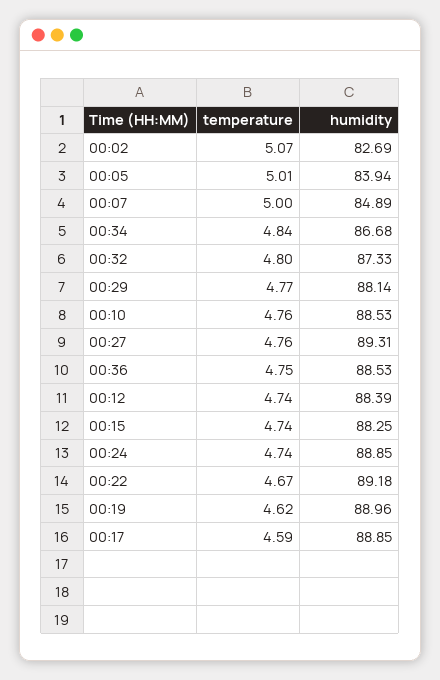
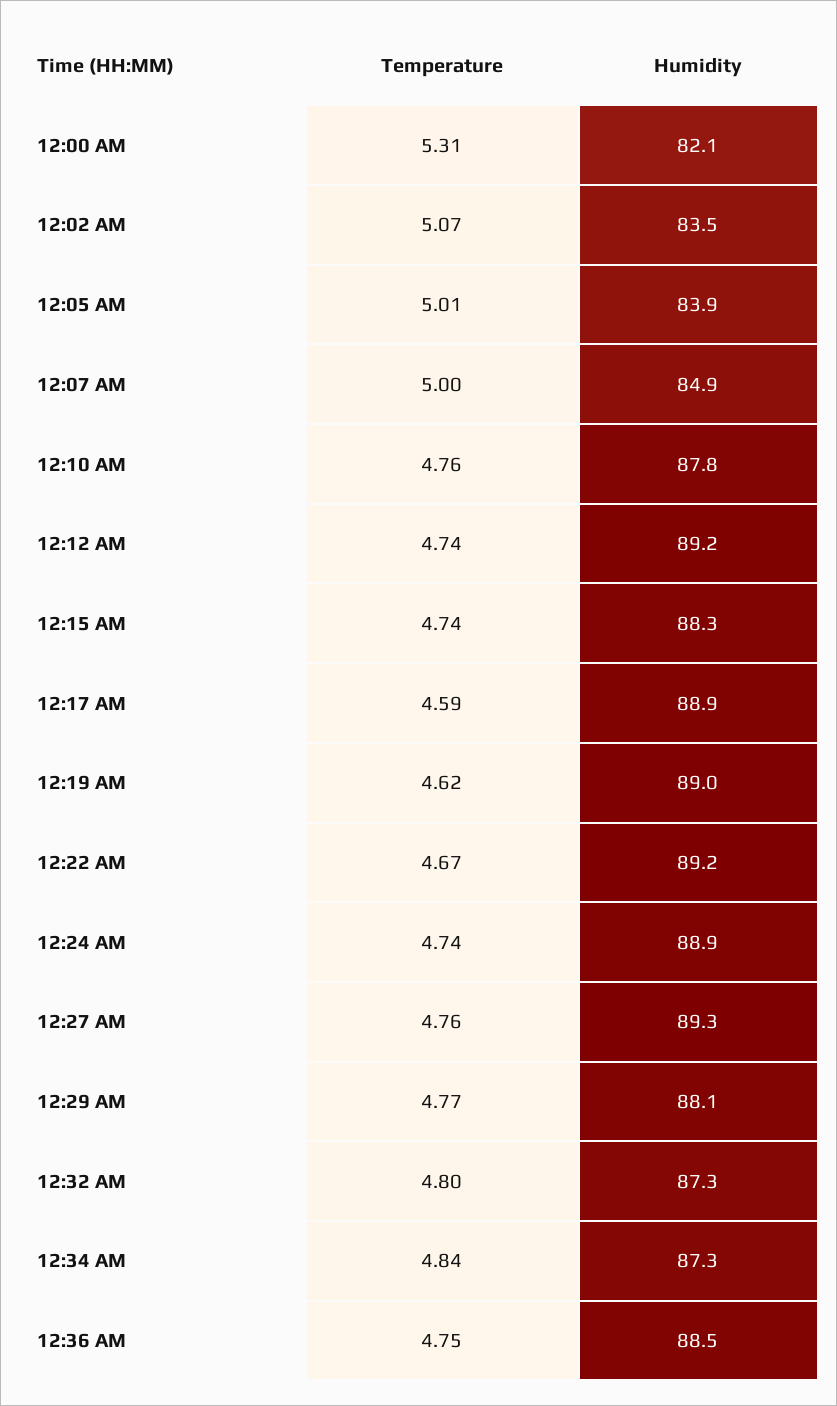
  {
    "temperature": {
      "00:02": 5.07,
      "00:05": 5.01,
      "00:07": 5,
      "00:34": 4.84,
      "00:32": 4.8,
      "00:29": 4.77,
      "00:10": 4.76,
      "00:27": 4.76,
      "00:36": 4.75,
      "00:12": 4.74,
      "00:15": 4.74,
      "00:24": 4.74,
      "00:22": 4.67,
      "00:19": 4.62,
-     "00:17": 4.59
+     "00:17": 4.59,
+     "12:00 AM": 5.31
    },
    "humidity": {
-     "00:02": 82.69,
+     "00:02": 83.5,
      "00:05": 83.94,
      "00:07": 84.89,
-     "00:34": 86.68,
+     "00:34": 87.3,
      "00:32": 87.33,
      "00:29": 88.14,
-     "00:10": 88.53,
+     "00:10": 87.8,
      "00:27": 89.31,
      "00:36": 88.53,
-     "00:12": 88.39,
+     "00:12": 89.2,
      "00:15": 88.25,
      "00:24": 88.85,
      "00:22": 89.18,
      "00:19": 88.96,
-     "00:17": 88.85
+     "00:17": 88.85,
+     "12:00 AM": 82.1
    }
  }

